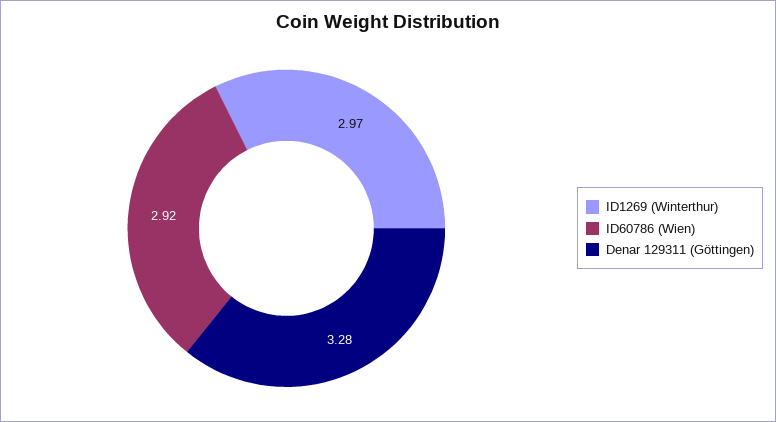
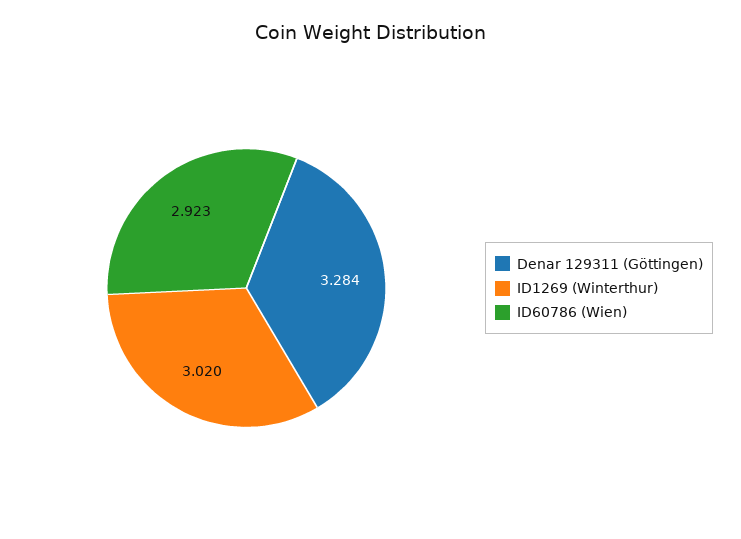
  {
-   "ID1269 (Winterthur)": 2.97,
+   "ID1269 (Winterthur)": 3.02,
    "ID60786 (Wien)": 2.923,
    "Denar 129311 (Göttingen)": 3.284
  }

